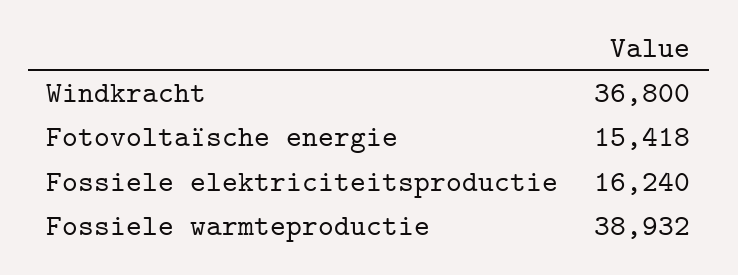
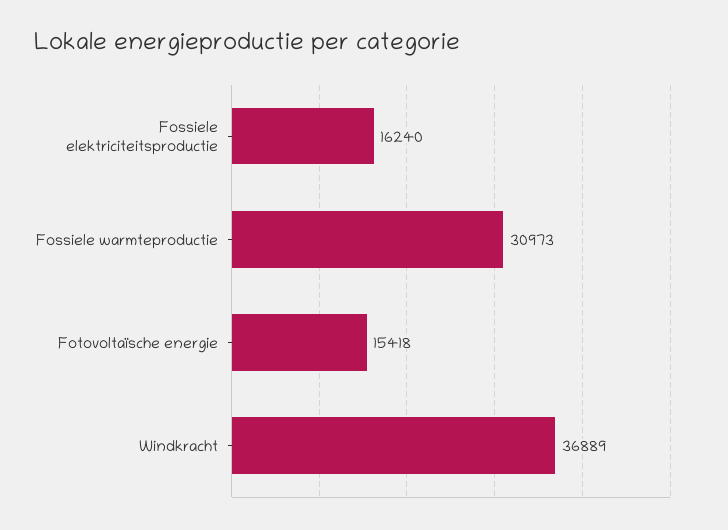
  {
-   "Windkracht": 36800,
+   "Windkracht": 36889,
    "Fotovoltaïsche energie": 15418,
    "Fossiele elektriciteitsproductie": 16240,
-   "Fossiele warmteproductie": 38932
+   "Fossiele warmteproductie": 30973
  }

